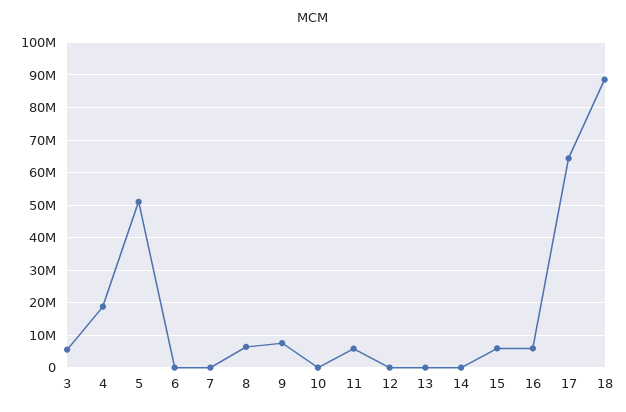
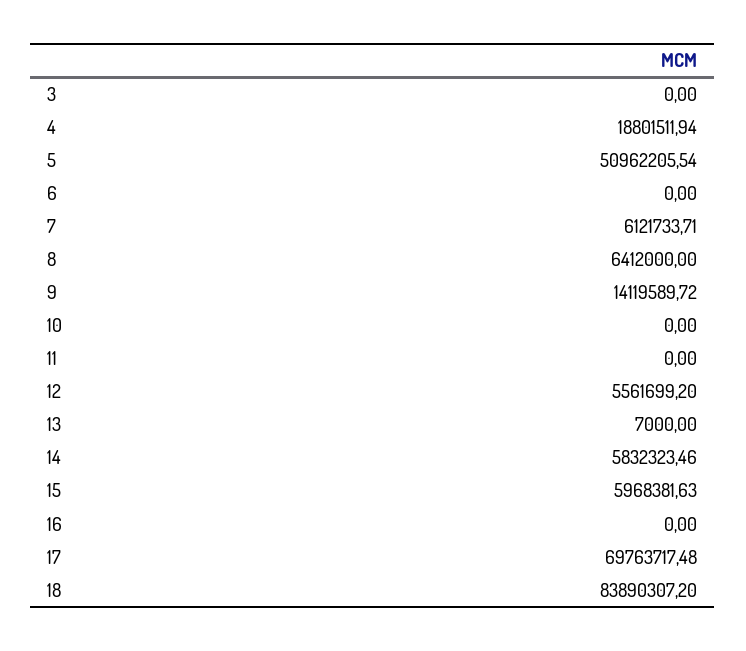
  {
-   "3": 6000000,
+   "3": 0,
    "4": 18801511.94,
    "5": 50962205.54,
    "6": 0,
-   "7": 0,
+   "7": 6121733.71,
    "8": 6412000,
-   "9": 8000000,
+   "9": 14119589.72,
    "10": 0,
-   "11": 6000000,
+   "11": 0,
-   "12": 0,
+   "12": 5561699.2,
    "13": 7000,
-   "14": 0,
+   "14": 5832323.46,
    "15": 5968381.63,
-   "16": 6000000,
+   "16": 0,
-   "17": 64000000,
+   "17": 69763717.48,
-   "18": 88000000
+   "18": 83890307.2
  }

